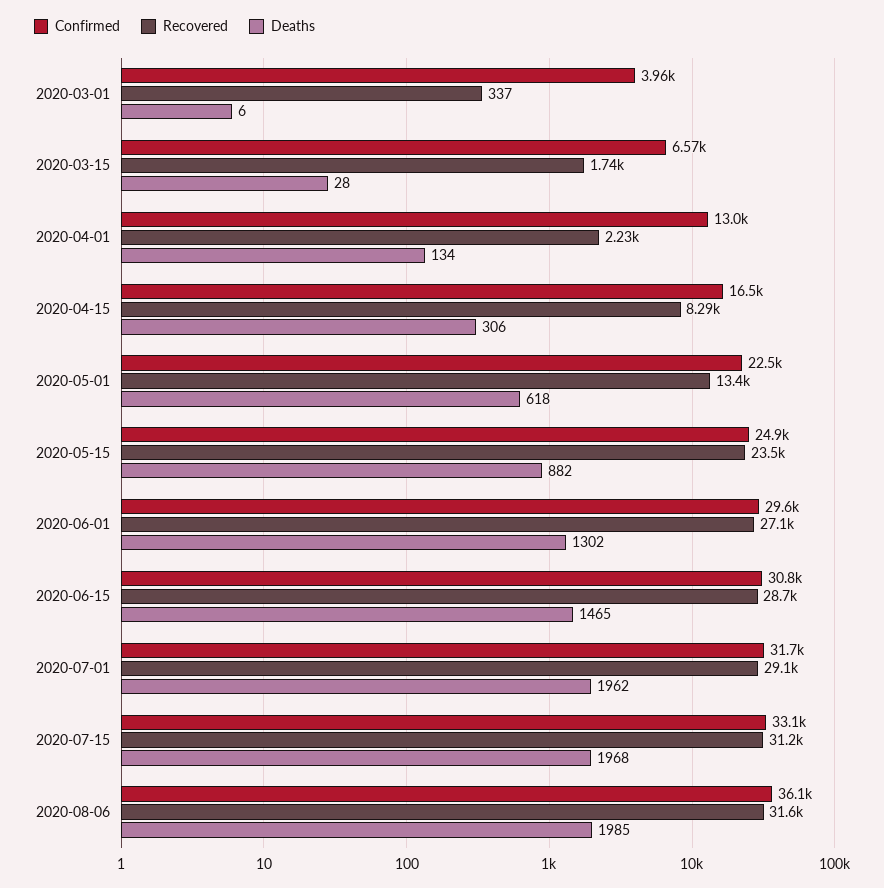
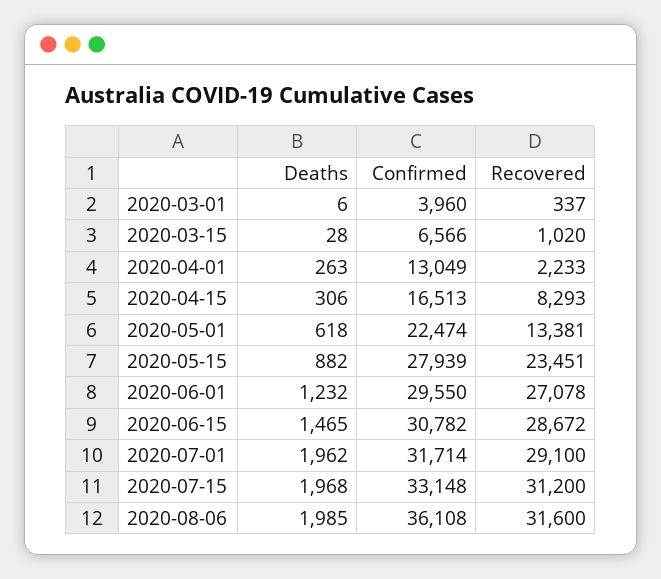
  {
    "Confirmed": {
      "2020-03-01": 3960,
      "2020-03-15": 6566,
      "2020-04-01": 13049,
      "2020-04-15": 16513,
      "2020-05-01": 22474,
-     "2020-05-15": 24900,
+     "2020-05-15": 27939,
      "2020-06-01": 29550,
      "2020-06-15": 30782,
      "2020-07-01": 31714,
      "2020-07-15": 33148,
      "2020-08-06": 36108
    },
    "Recovered": {
      "2020-03-01": 337,
-     "2020-03-15": 1740,
+     "2020-03-15": 1020,
      "2020-04-01": 2233,
      "2020-04-15": 8293,
      "2020-05-01": 13381,
      "2020-05-15": 23451,
      "2020-06-01": 27078,
      "2020-06-15": 28672,
      "2020-07-01": 29100,
      "2020-07-15": 31200,
      "2020-08-06": 31600
    },
    "Deaths": {
      "2020-03-01": 6,
      "2020-03-15": 28,
-     "2020-04-01": 134,
+     "2020-04-01": 263,
      "2020-04-15": 306,
      "2020-05-01": 618,
      "2020-05-15": 882,
-     "2020-06-01": 1302,
+     "2020-06-01": 1232,
      "2020-06-15": 1465,
      "2020-07-01": 1962,
      "2020-07-15": 1968,
      "2020-08-06": 1985
    }
  }

